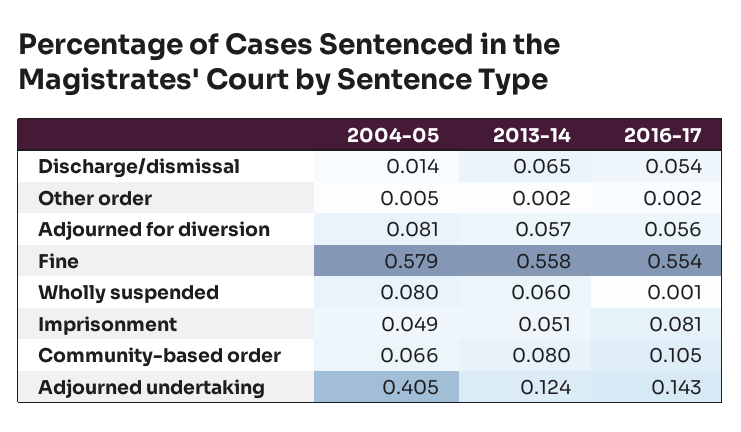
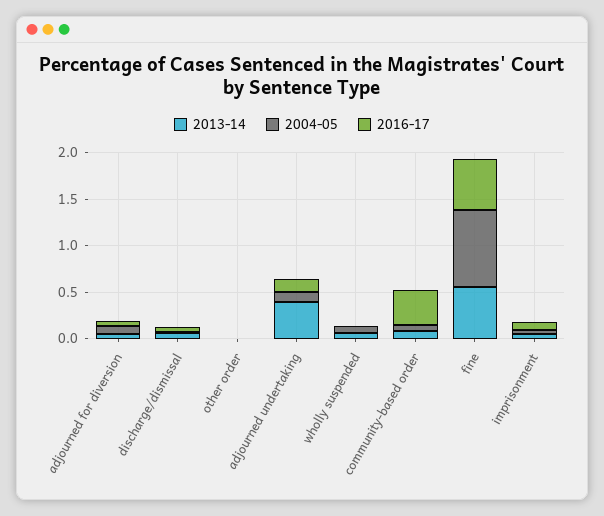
  {
    "2004-05": {
      "Discharge/dismissal": 0.014,
      "Other order": 0.005,
      "Adjourned for diversion": 0.081,
-     "Fine": 0.579,
+     "Fine": 0.8,
      "Wholly suspended": 0.08,
      "Imprisonment": 0.049,
      "Community-based order": 0.066,
-     "Adjourned undertaking": 0.405
+     "Adjourned undertaking": 0.1
    },
    "2013-14": {
      "Discharge/dismissal": 0.065,
      "Other order": 0.002,
      "Adjourned for diversion": 0.057,
      "Fine": 0.558,
      "Wholly suspended": 0.06,
      "Imprisonment": 0.051,
      "Community-based order": 0.08,
-     "Adjourned undertaking": 0.124
+     "Adjourned undertaking": 0.4
    },
    "2016-17": {
      "Discharge/dismissal": 0.054,
      "Other order": 0.002,
      "Adjourned for diversion": 0.056,
      "Fine": 0.554,
      "Wholly suspended": 0.001,
      "Imprisonment": 0.081,
-     "Community-based order": 0.105,
+     "Community-based order": 0.4,
      "Adjourned undertaking": 0.143
    }
  }

